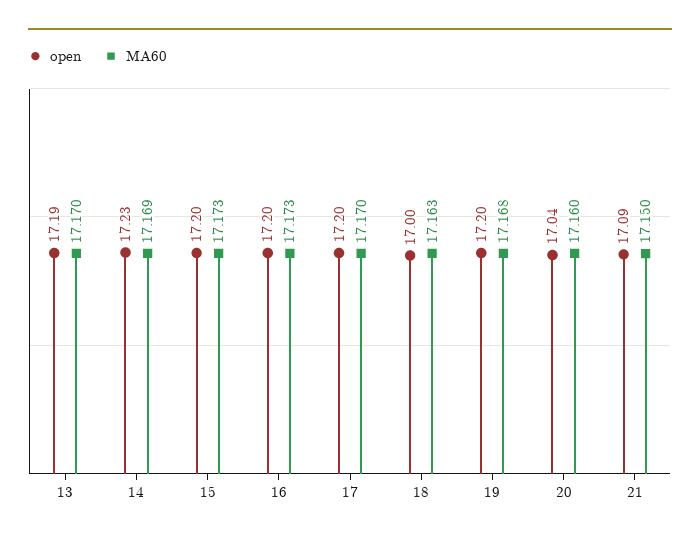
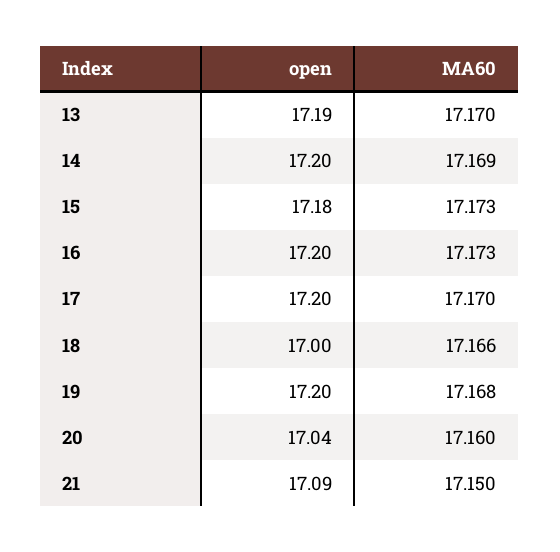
  {
    "open": {
      "13": 17.19,
-     "14": 17.23,
+     "14": 17.2,
-     "15": 17.2,
+     "15": 17.18,
      "16": 17.2,
      "17": 17.2,
      "18": 17,
      "19": 17.2,
      "20": 17.04,
      "21": 17.09
    },
    "MA60": {
      "13": 17.17,
      "14": 17.169,
      "15": 17.173,
      "16": 17.173,
      "17": 17.17,
-     "18": 17.163,
+     "18": 17.166,
      "19": 17.168,
      "20": 17.16,
      "21": 17.15
    }
  }

